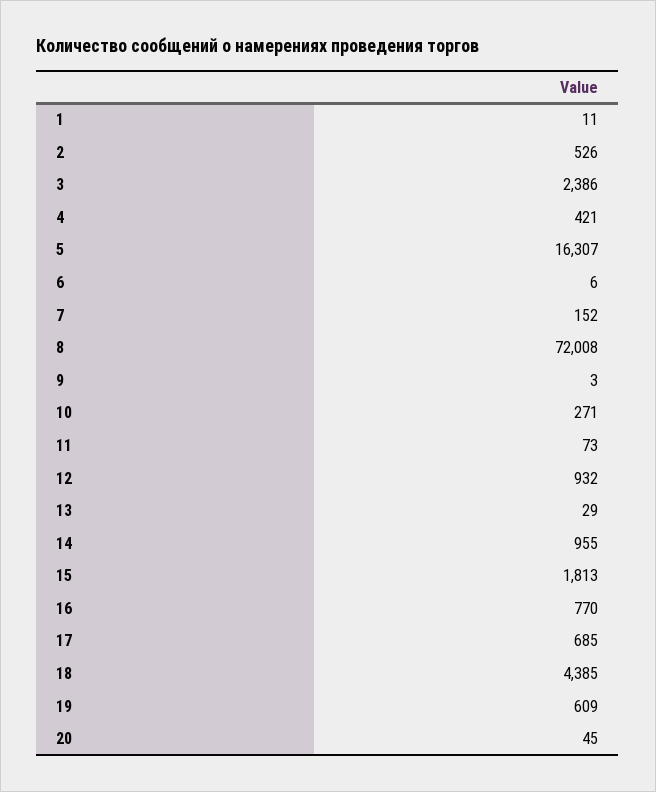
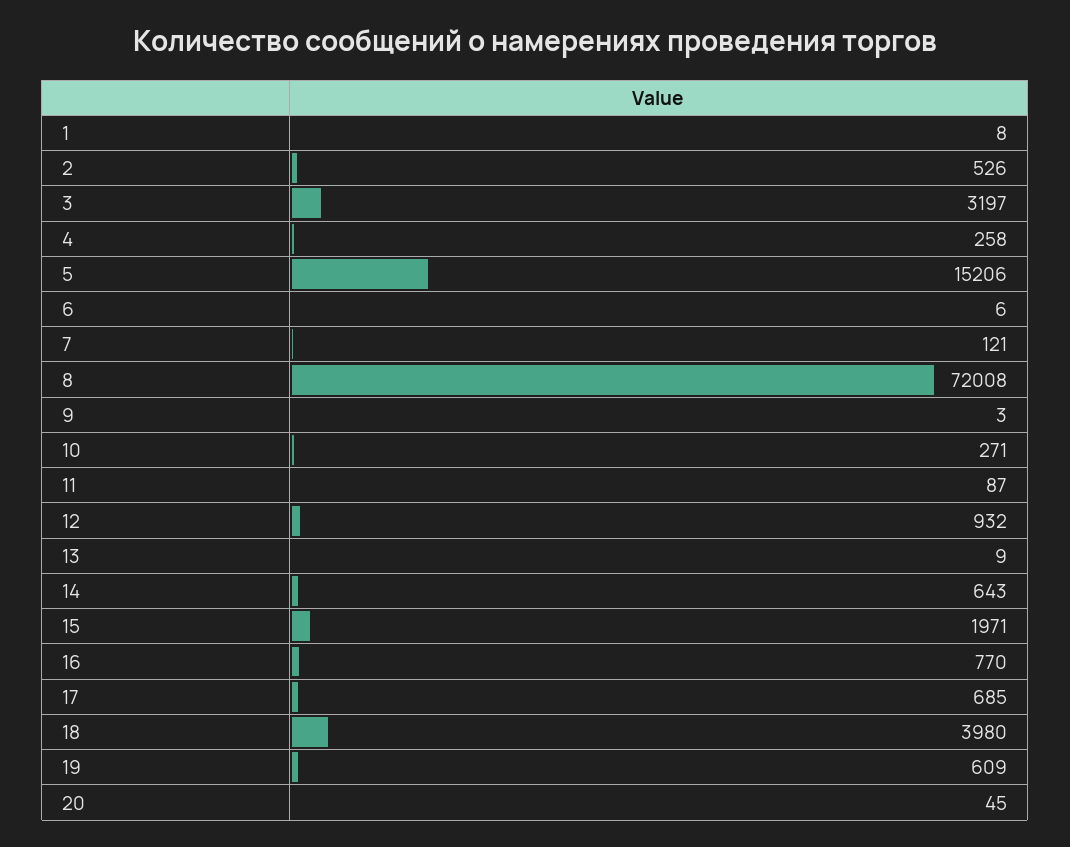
  {
-   "1": 11,
+   "1": 8,
    "2": 526,
-   "3": 2386,
+   "3": 3197,
-   "4": 421,
+   "4": 258,
-   "5": 16307,
+   "5": 15206,
    "6": 6,
-   "7": 152,
+   "7": 121,
    "8": 72008,
    "9": 3,
    "10": 271,
-   "11": 73,
+   "11": 87,
    "12": 932,
-   "13": 29,
+   "13": 9,
-   "14": 955,
+   "14": 643,
-   "15": 1813,
+   "15": 1971,
    "16": 770,
    "17": 685,
-   "18": 4385,
+   "18": 3980,
    "19": 609,
    "20": 45
  }

